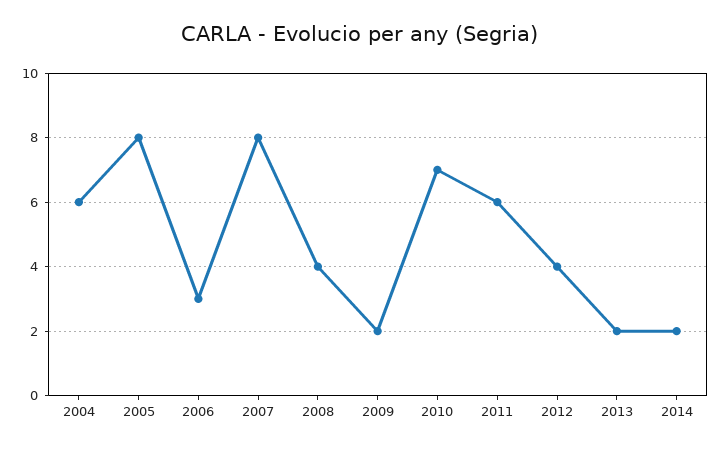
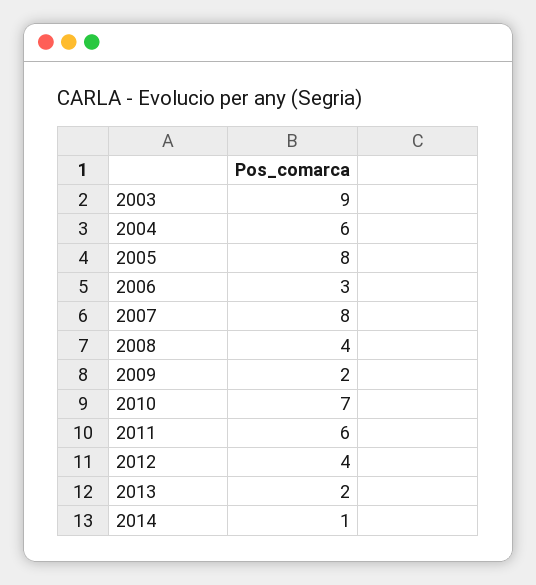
  {
    "2004": 6,
    "2005": 8,
    "2006": 3,
    "2007": 8,
    "2008": 4,
    "2009": 2,
    "2010": 7,
    "2011": 6,
    "2012": 4,
    "2013": 2,
-   "2014": 2
+   "2014": 1,
+   "2003": 9
  }

